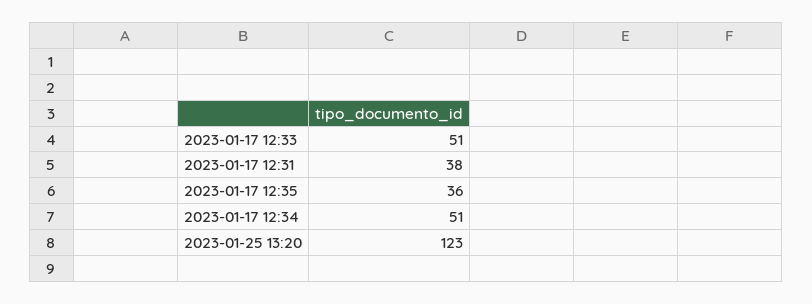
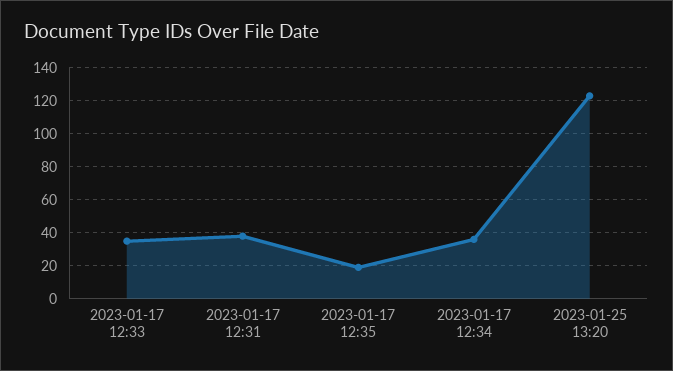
  {
-   "2023-01-17 12:33": 51,
+   "2023-01-17 12:33": 35,
    "2023-01-17 12:31": 38,
-   "2023-01-17 12:35": 36,
+   "2023-01-17 12:35": 20,
-   "2023-01-17 12:34": 51,
+   "2023-01-17 12:34": 35,
    "2023-01-25 13:20": 123
  }

